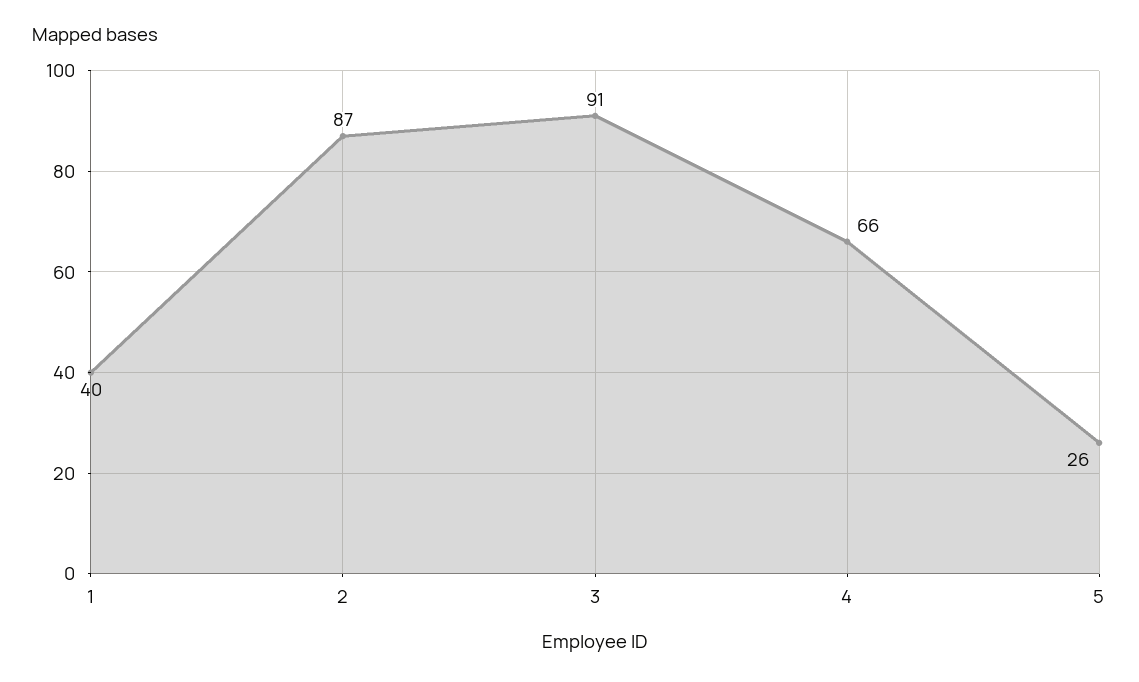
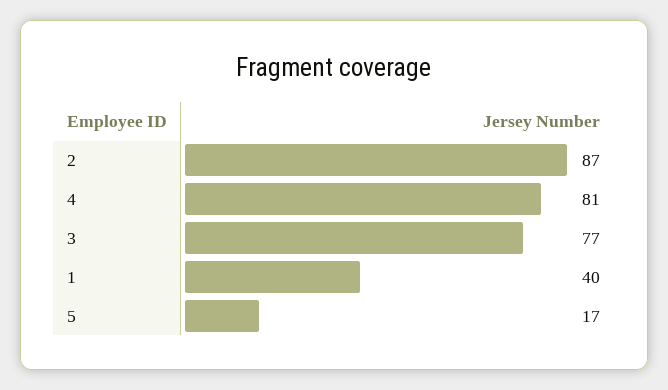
  {
    "1": 40,
    "2": 87,
-   "3": 91,
+   "3": 77,
-   "4": 66,
+   "4": 81,
-   "5": 26
+   "5": 17
  }

